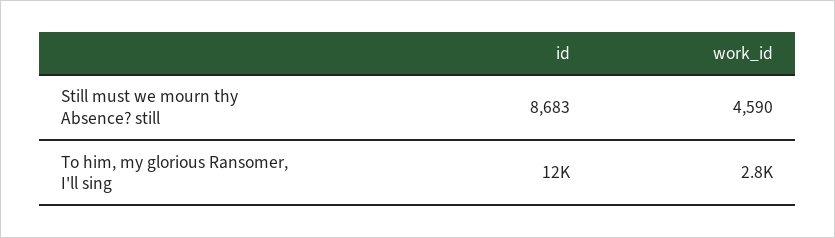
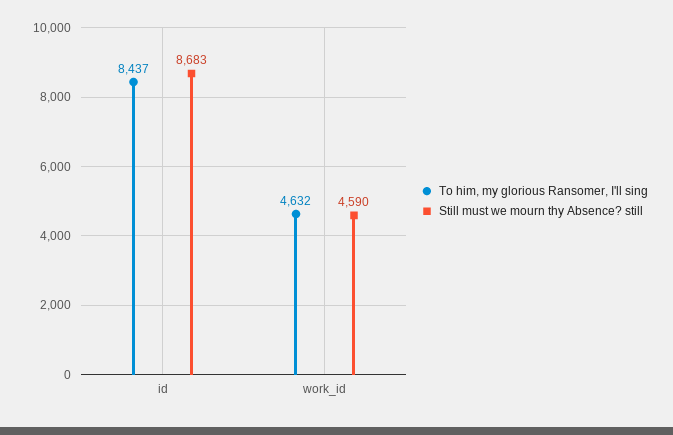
  {
    "Still must we mourn thy Absence? still": {
      "id": 8683,
      "work_id": 4590
    },
    "To him, my glorious Ransomer, I'll sing": {
-     "id": 12000,
+     "id": 8437,
-     "work_id": 2800
+     "work_id": 4632
    }
  }

